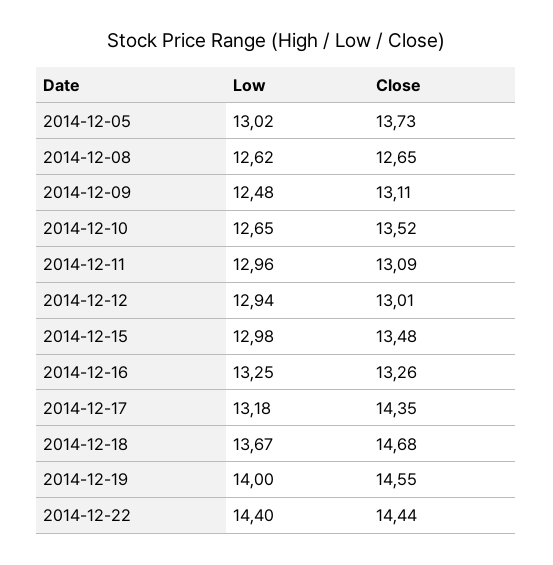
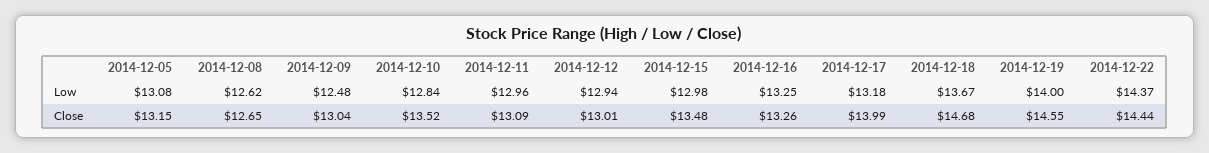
  {
    "Low": {
-     "2014-12-05": 13.02,
+     "2014-12-05": 13.08,
      "2014-12-08": 12.62,
      "2014-12-09": 12.48,
-     "2014-12-10": 12.65,
+     "2014-12-10": 12.84,
      "2014-12-11": 12.96,
      "2014-12-12": 12.94,
      "2014-12-15": 12.98,
      "2014-12-16": 13.25,
      "2014-12-17": 13.18,
      "2014-12-18": 13.67,
      "2014-12-19": 14,
-     "2014-12-22": 14.4
+     "2014-12-22": 14.37
    },
    "Close": {
-     "2014-12-05": 13.73,
+     "2014-12-05": 13.15,
      "2014-12-08": 12.65,
-     "2014-12-09": 13.11,
+     "2014-12-09": 13.04,
      "2014-12-10": 13.52,
      "2014-12-11": 13.09,
      "2014-12-12": 13.01,
      "2014-12-15": 13.48,
      "2014-12-16": 13.26,
-     "2014-12-17": 14.35,
+     "2014-12-17": 13.99,
      "2014-12-18": 14.68,
      "2014-12-19": 14.55,
      "2014-12-22": 14.44
    }
  }

